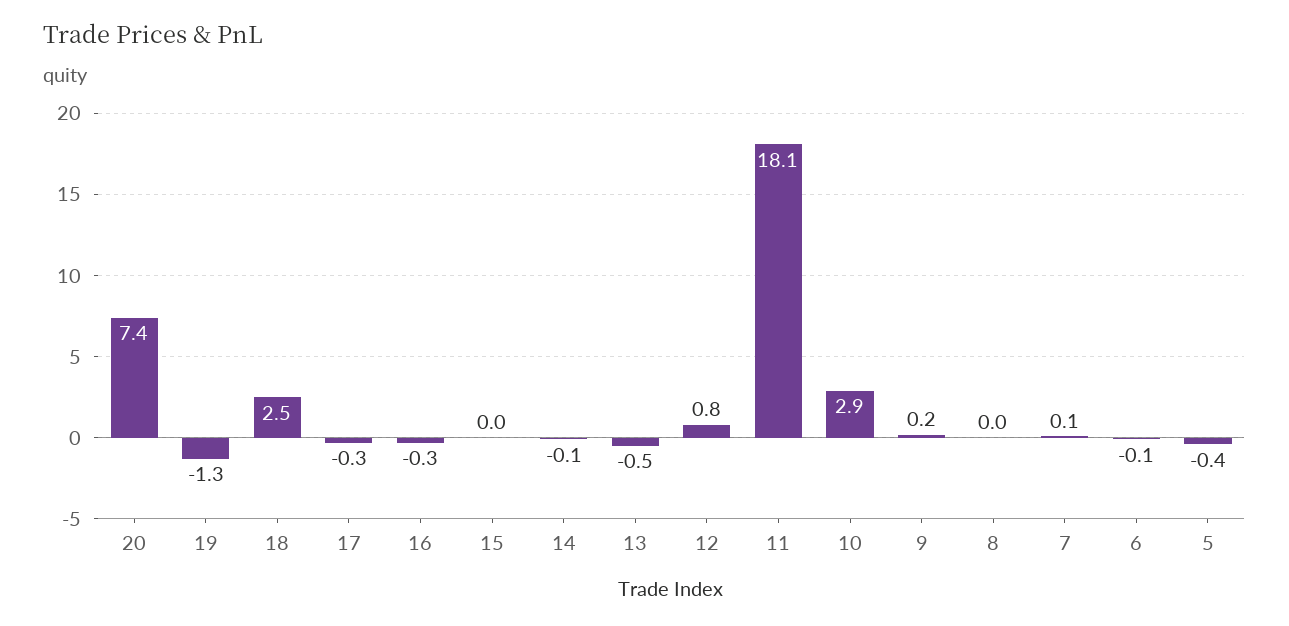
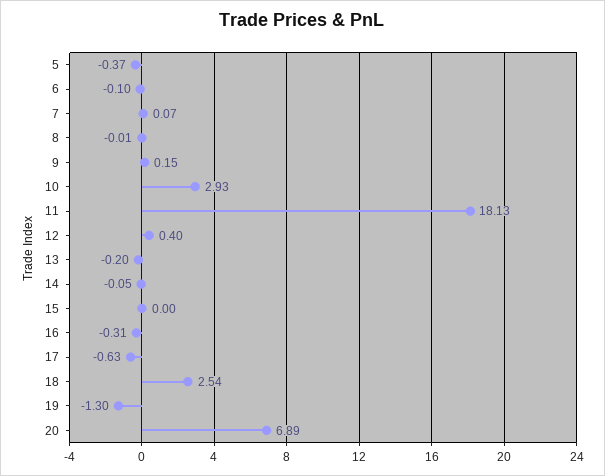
  {
-   "20": 7.4,
+   "20": 6.89,
    "19": -1.3,
    "18": 2.54,
-   "17": -0.3,
+   "17": -0.63,
    "16": -0.31,
    "15": 0,
    "14": -0.05,
-   "13": -0.5,
+   "13": -0.2,
-   "12": 0.8,
+   "12": 0.4,
    "11": 18.13,
    "10": 2.93,
    "9": 0.15,
    "8": -0.01,
    "7": 0.07,
    "6": -0.1,
    "5": -0.37
  }

